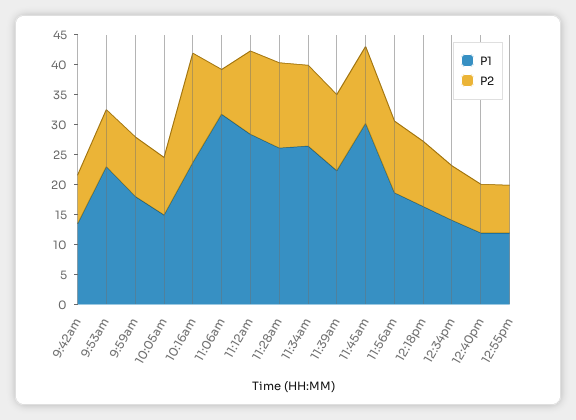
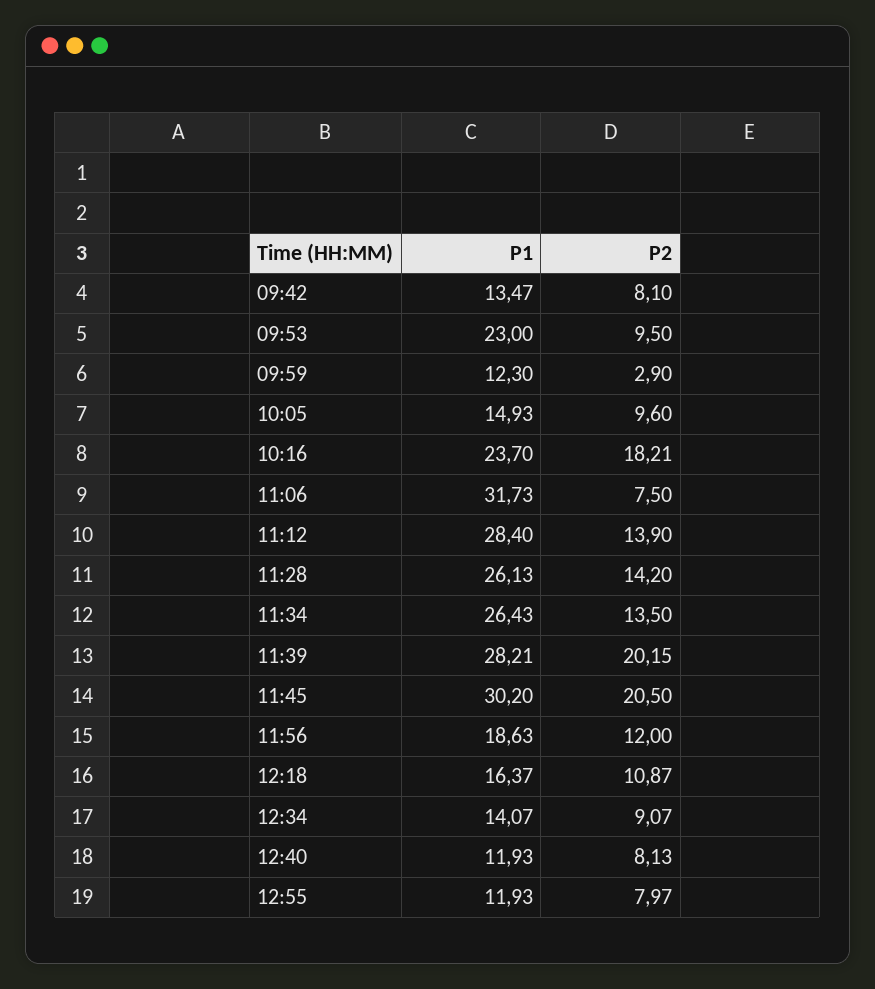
  {
    "P1": {
      "9:42am": 13.47,
      "9:53am": 23,
-     "9:59am": 17.5,
+     "9:59am": 12.3,
      "10:05am": 14.93,
      "10:16am": 23.7,
      "11:06am": 31.73,
      "11:12am": 28.4,
      "11:28am": 26.13,
      "11:34am": 26.43,
-     "11:39am": 22.5,
+     "11:39am": 28.21,
      "11:45am": 30.2,
      "11:56am": 18.63,
      "12:18pm": 16.37,
      "12:34pm": 14.07,
      "12:40pm": 11.93,
      "12:55pm": 11.93
    },
    "P2": {
      "9:42am": 8.1,
      "9:53am": 9.5,
-     "9:59am": 10,
+     "9:59am": 2.9,
      "10:05am": 9.6,
      "10:16am": 18.21,
      "11:06am": 7.5,
      "11:12am": 13.9,
      "11:28am": 14.2,
      "11:34am": 13.5,
-     "11:39am": 12.5,
+     "11:39am": 20.15,
-     "11:45am": 12.5,
+     "11:45am": 20.5,
      "11:56am": 12,
      "12:18pm": 10.87,
      "12:34pm": 9.07,
      "12:40pm": 8.13,
      "12:55pm": 7.97
    }
  }

